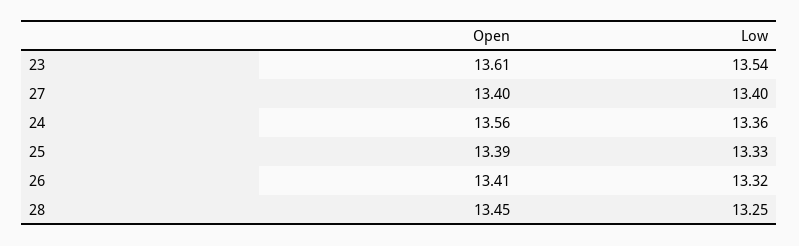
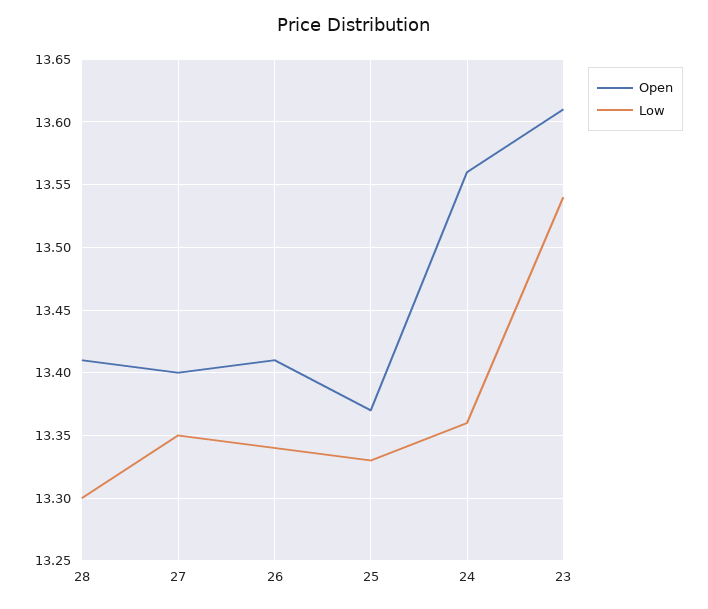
  {
    "Open": {
      "23": 13.61,
      "27": 13.4,
      "24": 13.56,
-     "25": 13.39,
+     "25": 13.37,
      "26": 13.41,
-     "28": 13.45
+     "28": 13.41
    },
    "Low": {
      "23": 13.54,
-     "27": 13.4,
+     "27": 13.35,
      "24": 13.36,
      "25": 13.33,
-     "26": 13.32,
+     "26": 13.34,
-     "28": 13.25
+     "28": 13.3
    }
  }

